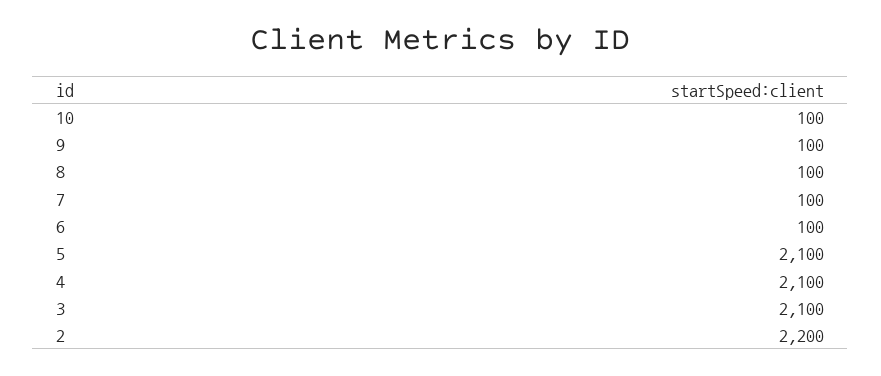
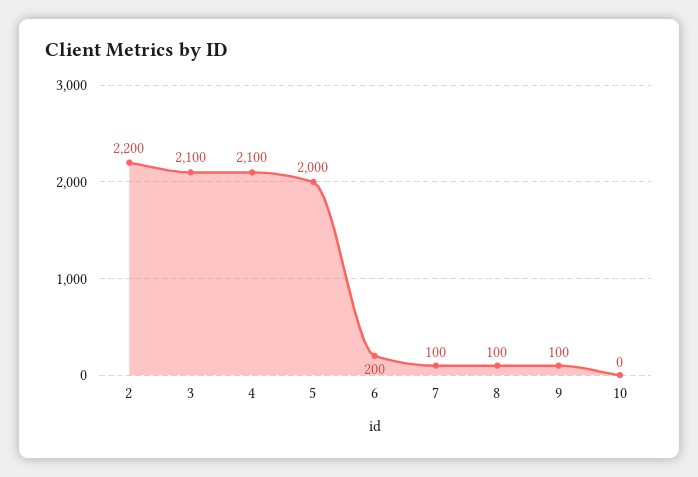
  {
-   "10": 100,
+   "10": 0,
    "9": 100,
    "8": 100,
    "7": 100,
-   "6": 100,
+   "6": 200,
-   "5": 2100,
+   "5": 2000,
    "4": 2100,
    "3": 2100,
    "2": 2200
  }

